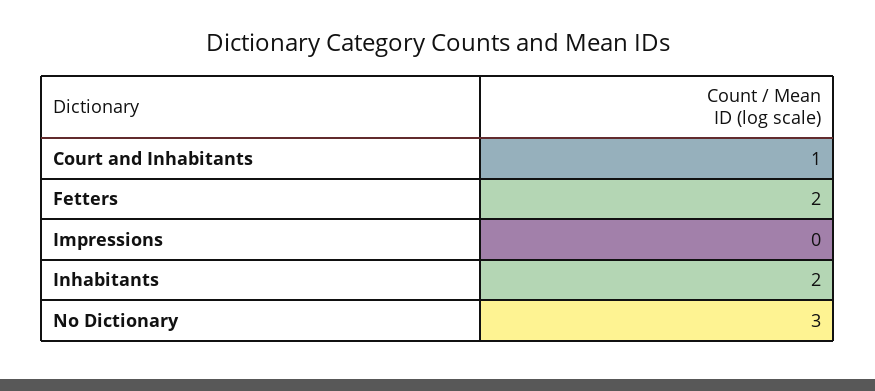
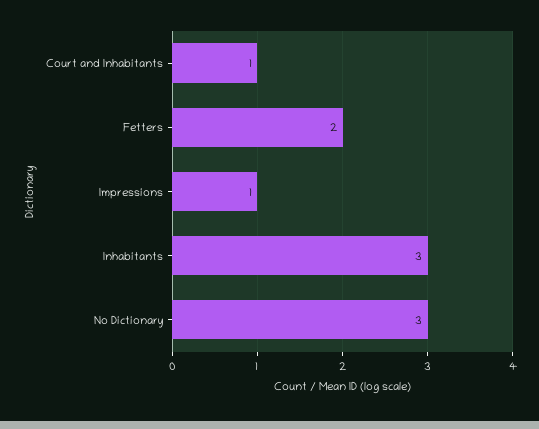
  {
    "Court and Inhabitants": 1,
    "Fetters": 2,
-   "Impressions": 0,
+   "Impressions": 1,
-   "Inhabitants": 2,
+   "Inhabitants": 3,
    "No Dictionary": 3
  }

